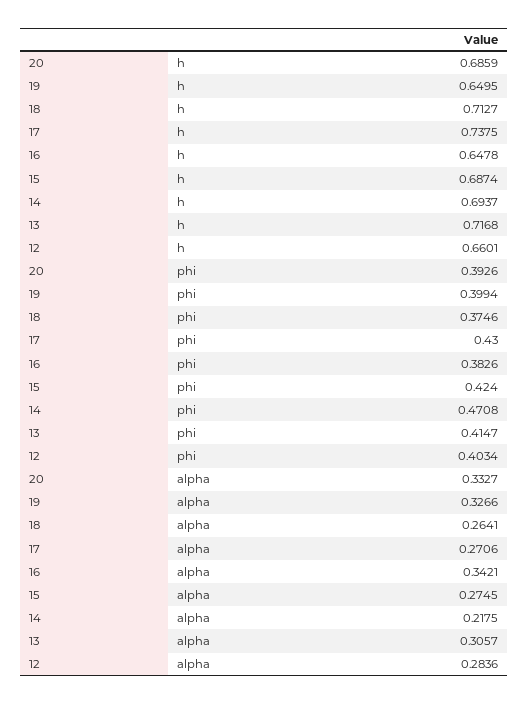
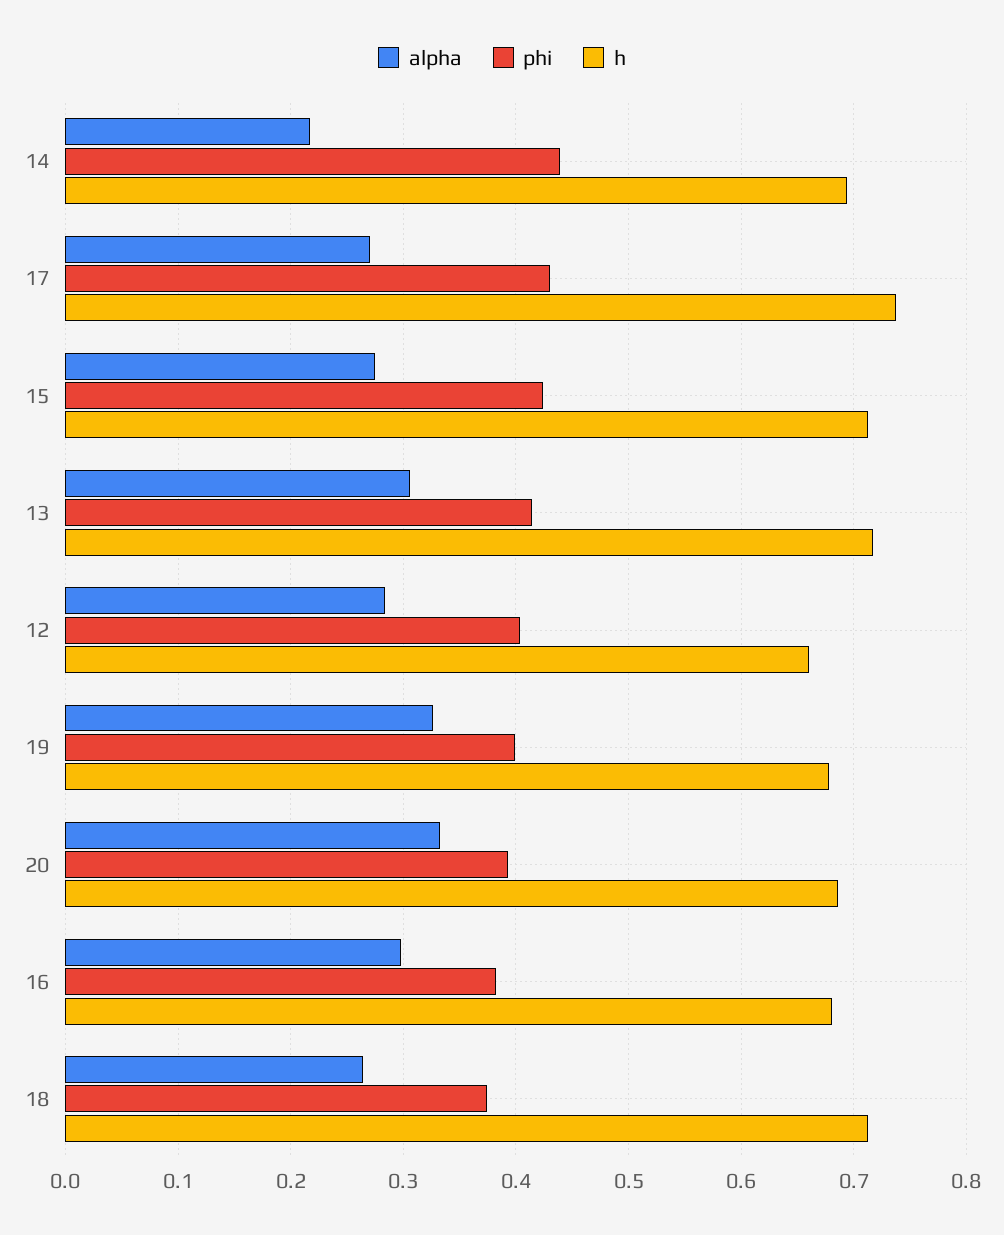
  {
    "h": {
      "20": 0.6859,
-     "19": 0.6495,
+     "19": 0.68,
      "18": 0.7127,
      "17": 0.7375,
-     "16": 0.6478,
+     "16": 0.68,
-     "15": 0.6874,
+     "15": 0.71,
      "14": 0.6937,
      "13": 0.7168,
      "12": 0.6601
    },
    "phi": {
      "20": 0.3926,
      "19": 0.3994,
      "18": 0.3746,
      "17": 0.43,
      "16": 0.3826,
      "15": 0.424,
-     "14": 0.4708,
+     "14": 0.44,
      "13": 0.4147,
      "12": 0.4034
    },
    "alpha": {
      "20": 0.3327,
      "19": 0.3266,
      "18": 0.2641,
      "17": 0.2706,
-     "16": 0.3421,
+     "16": 0.3,
      "15": 0.2745,
      "14": 0.2175,
      "13": 0.3057,
      "12": 0.2836
    }
  }

